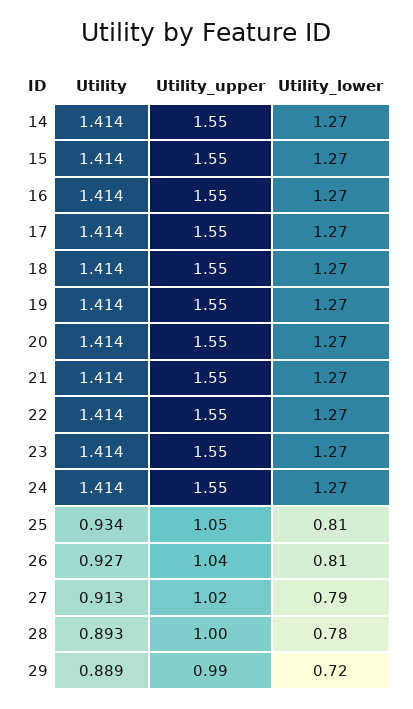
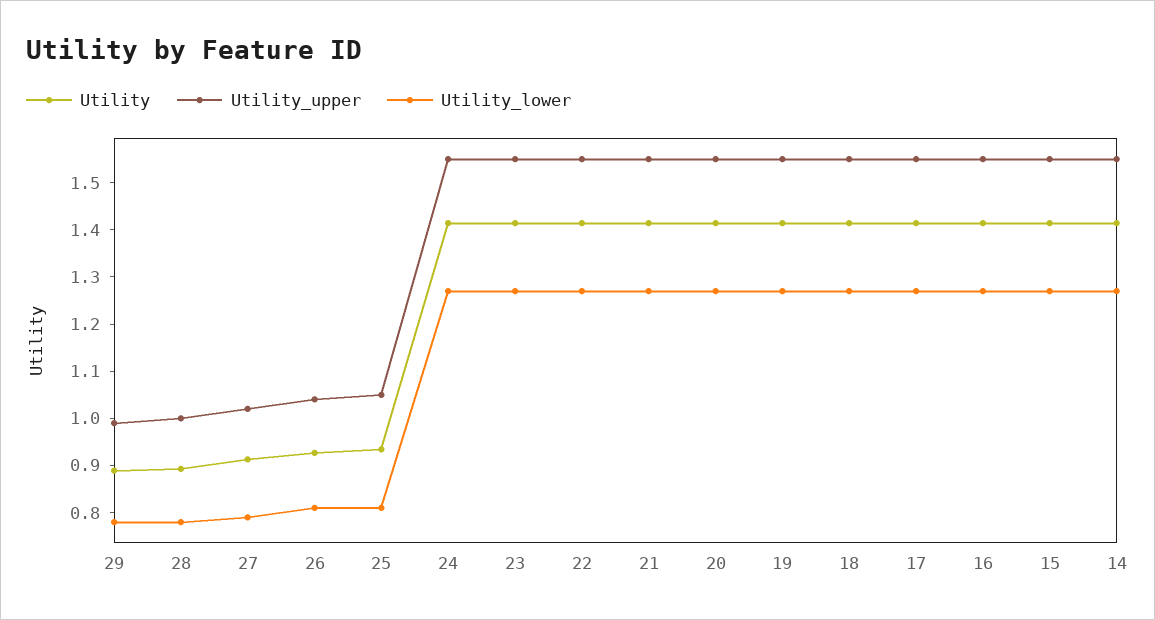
  {
    "Utility": {
      "14": 1.414,
      "15": 1.414,
      "16": 1.414,
      "17": 1.414,
      "18": 1.414,
      "19": 1.414,
      "20": 1.414,
      "21": 1.414,
      "22": 1.414,
      "23": 1.414,
      "24": 1.414,
      "25": 0.934,
      "26": 0.927,
      "27": 0.913,
      "28": 0.893,
      "29": 0.889
    },
    "Utility_upper": {
      "14": 1.55,
      "15": 1.55,
      "16": 1.55,
      "17": 1.55,
      "18": 1.55,
      "19": 1.55,
      "20": 1.55,
      "21": 1.55,
      "22": 1.55,
      "23": 1.55,
      "24": 1.55,
      "25": 1.05,
      "26": 1.04,
      "27": 1.02,
      "28": 1,
      "29": 0.99
    },
    "Utility_lower": {
      "14": 1.27,
      "15": 1.27,
      "16": 1.27,
      "17": 1.27,
      "18": 1.27,
      "19": 1.27,
      "20": 1.27,
      "21": 1.27,
      "22": 1.27,
      "23": 1.27,
      "24": 1.27,
      "25": 0.81,
      "26": 0.81,
      "27": 0.79,
      "28": 0.78,
-     "29": 0.72
+     "29": 0.78
    }
  }

